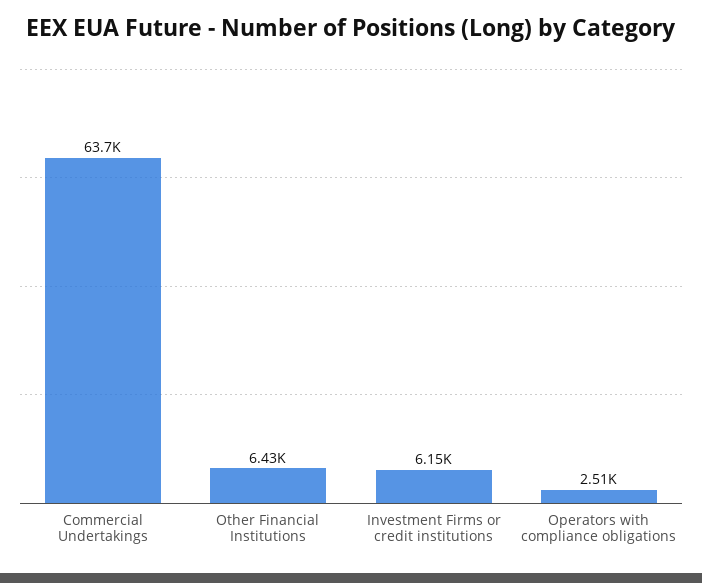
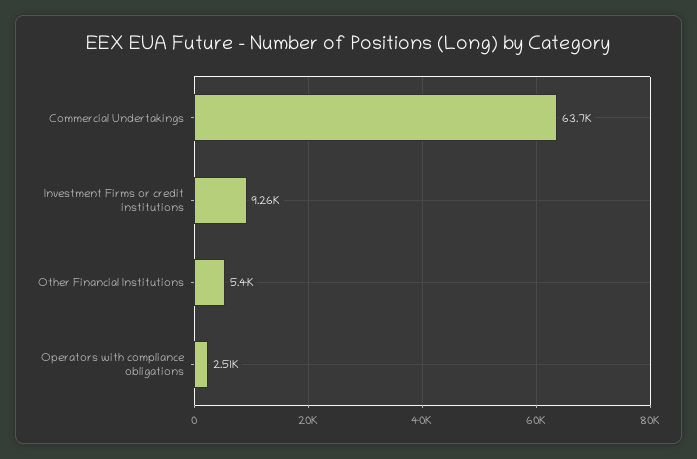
  {
    "Commercial Undertakings": 63700,
-   "Other Financial Institutions": 6430,
+   "Other Financial Institutions": 5400,
-   "Investment Firms or credit institutions": 6150,
+   "Investment Firms or credit institutions": 9260,
    "Operators with compliance obligations": 2510
  }

